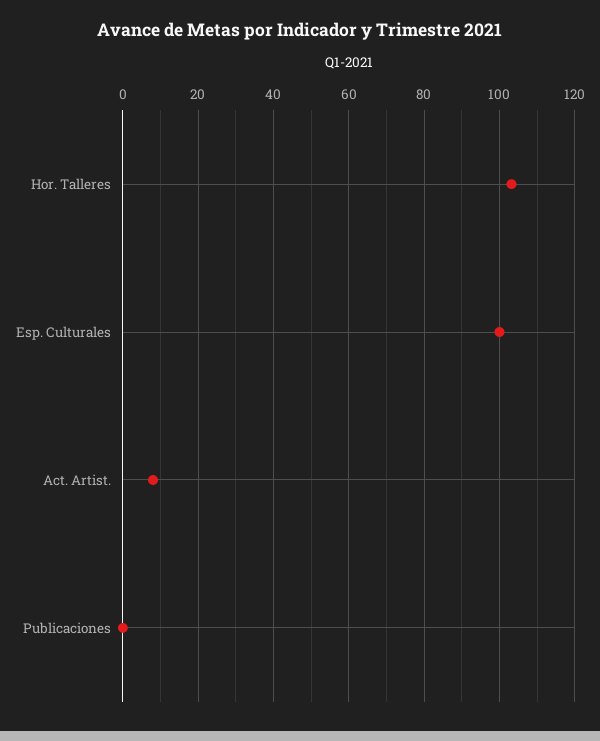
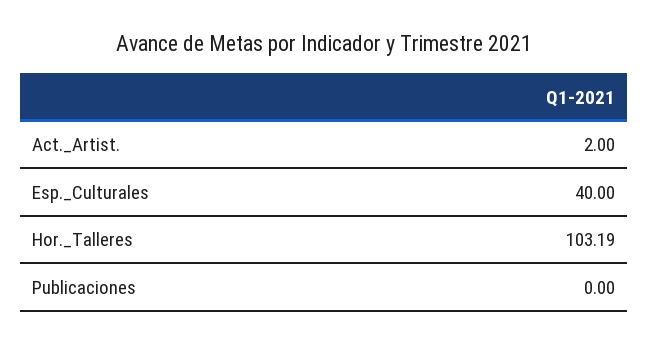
  {
    "Hor. Talleres": 103.19,
-   "Esp. Culturales": 100,
+   "Esp. Culturales": 40,
-   "Act. Artist.": 8,
+   "Act. Artist.": 2,
    "Publicaciones": 0
  }

